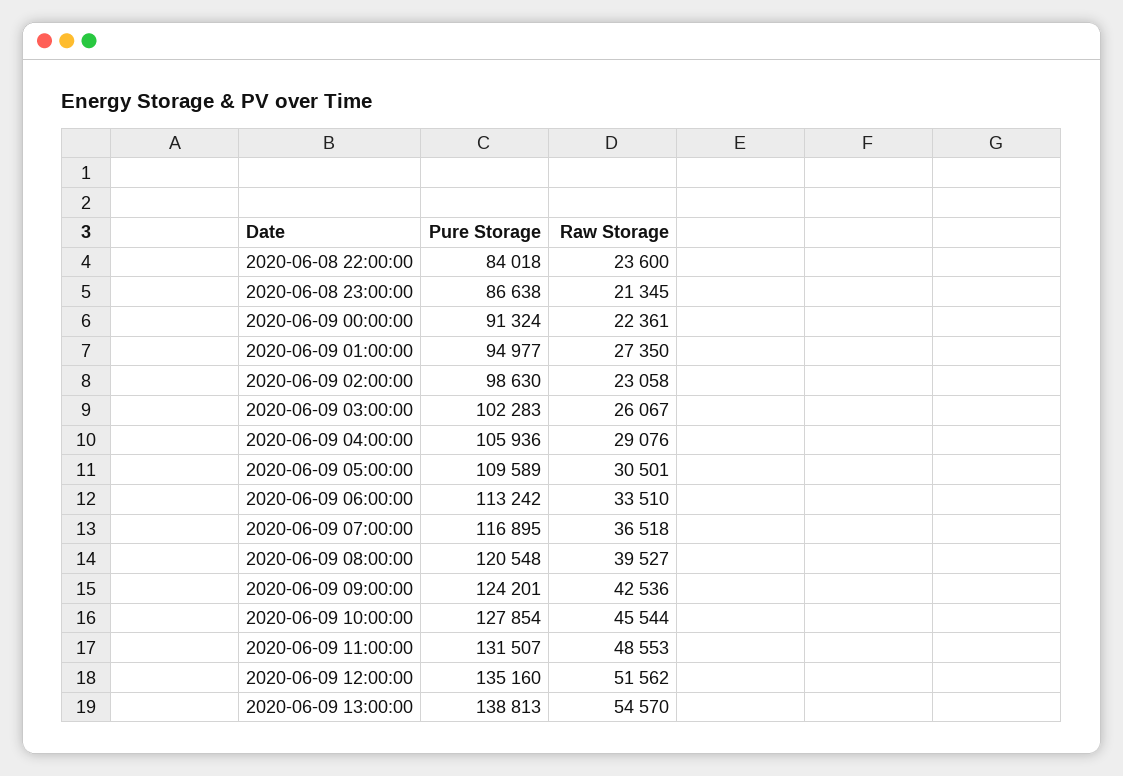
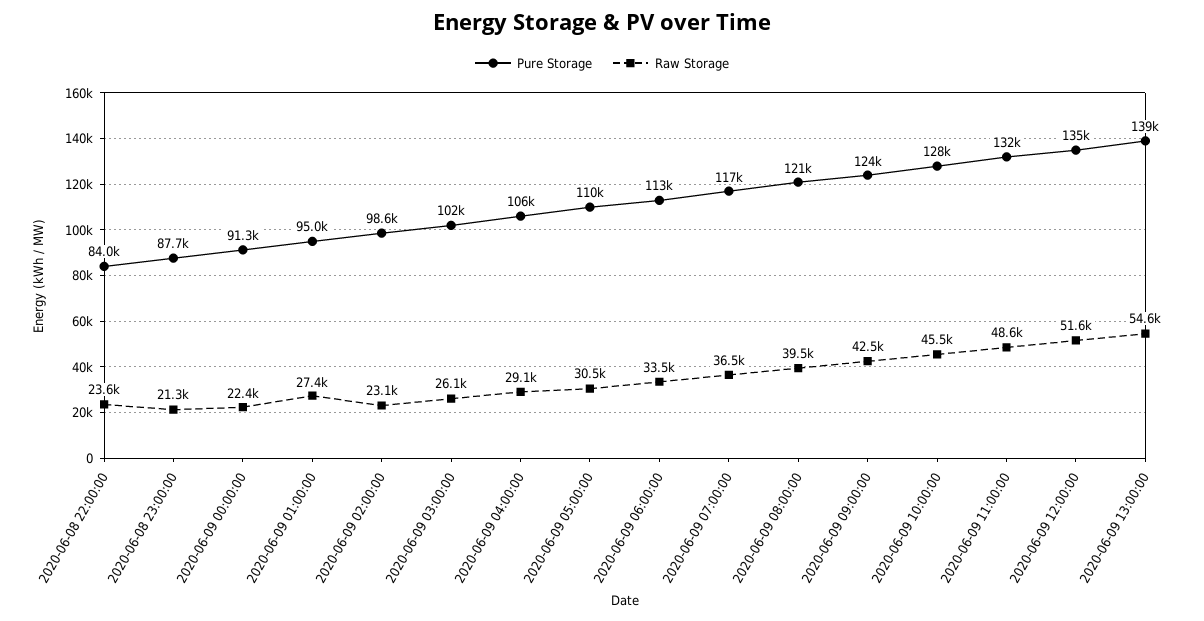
  {
    "Pure Storage": {
      "2020-06-08 22:00:00": 84018,
-     "2020-06-08 23:00:00": 86638,
+     "2020-06-08 23:00:00": 87700,
      "2020-06-09 00:00:00": 91324,
      "2020-06-09 01:00:00": 94977,
      "2020-06-09 02:00:00": 98630,
      "2020-06-09 03:00:00": 102283,
      "2020-06-09 04:00:00": 105936,
      "2020-06-09 05:00:00": 109589,
      "2020-06-09 06:00:00": 113242,
      "2020-06-09 07:00:00": 116895,
      "2020-06-09 08:00:00": 120548,
      "2020-06-09 09:00:00": 124201,
      "2020-06-09 10:00:00": 127854,
      "2020-06-09 11:00:00": 131507,
      "2020-06-09 12:00:00": 135160,
      "2020-06-09 13:00:00": 138813
    },
    "Raw Storage": {
      "2020-06-08 22:00:00": 23600,
      "2020-06-08 23:00:00": 21345,
      "2020-06-09 00:00:00": 22361,
      "2020-06-09 01:00:00": 27350,
      "2020-06-09 02:00:00": 23058,
      "2020-06-09 03:00:00": 26067,
      "2020-06-09 04:00:00": 29076,
      "2020-06-09 05:00:00": 30501,
      "2020-06-09 06:00:00": 33510,
      "2020-06-09 07:00:00": 36518,
      "2020-06-09 08:00:00": 39527,
      "2020-06-09 09:00:00": 42536,
      "2020-06-09 10:00:00": 45544,
      "2020-06-09 11:00:00": 48553,
      "2020-06-09 12:00:00": 51562,
      "2020-06-09 13:00:00": 54570
    }
  }

